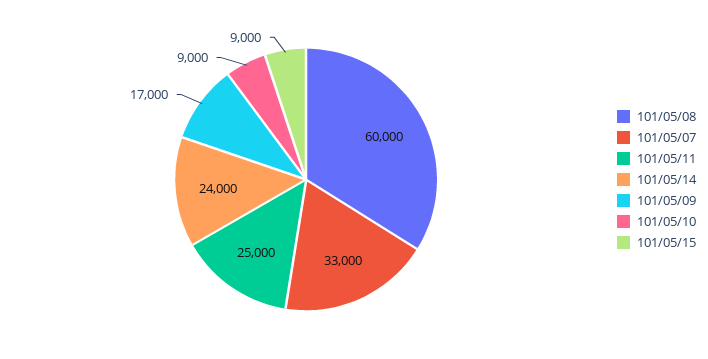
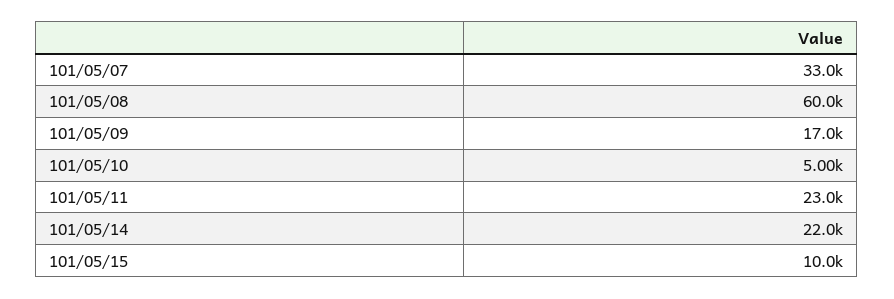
  {
    "101/05/08": 60000,
    "101/05/07": 33000,
-   "101/05/11": 25000,
+   "101/05/11": 23000,
-   "101/05/14": 24000,
+   "101/05/14": 22000,
    "101/05/09": 17000,
-   "101/05/10": 9000,
+   "101/05/10": 5000,
-   "101/05/15": 9000
+   "101/05/15": 10000
  }

